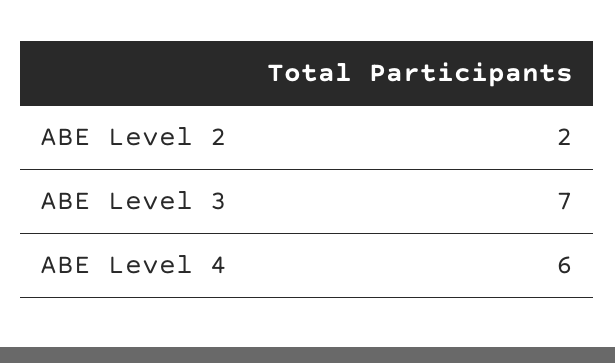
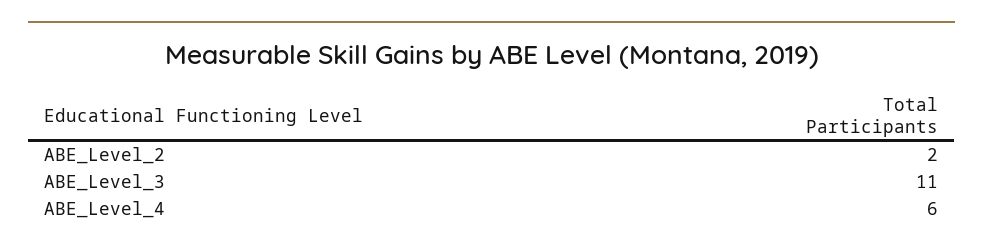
  {
    "ABE Level 2": 2,
-   "ABE Level 3": 7,
+   "ABE Level 3": 11,
    "ABE Level 4": 6
  }

